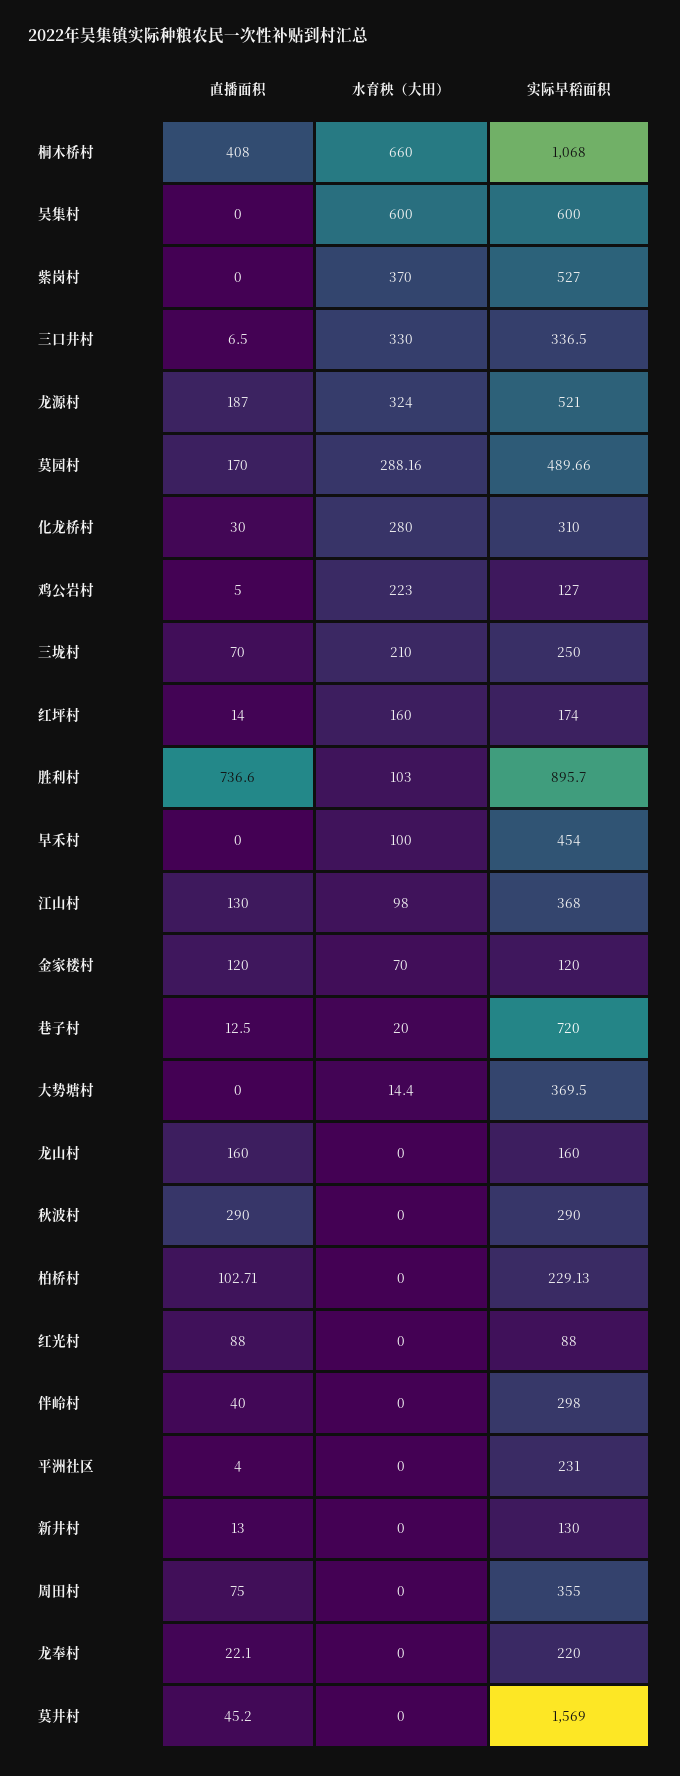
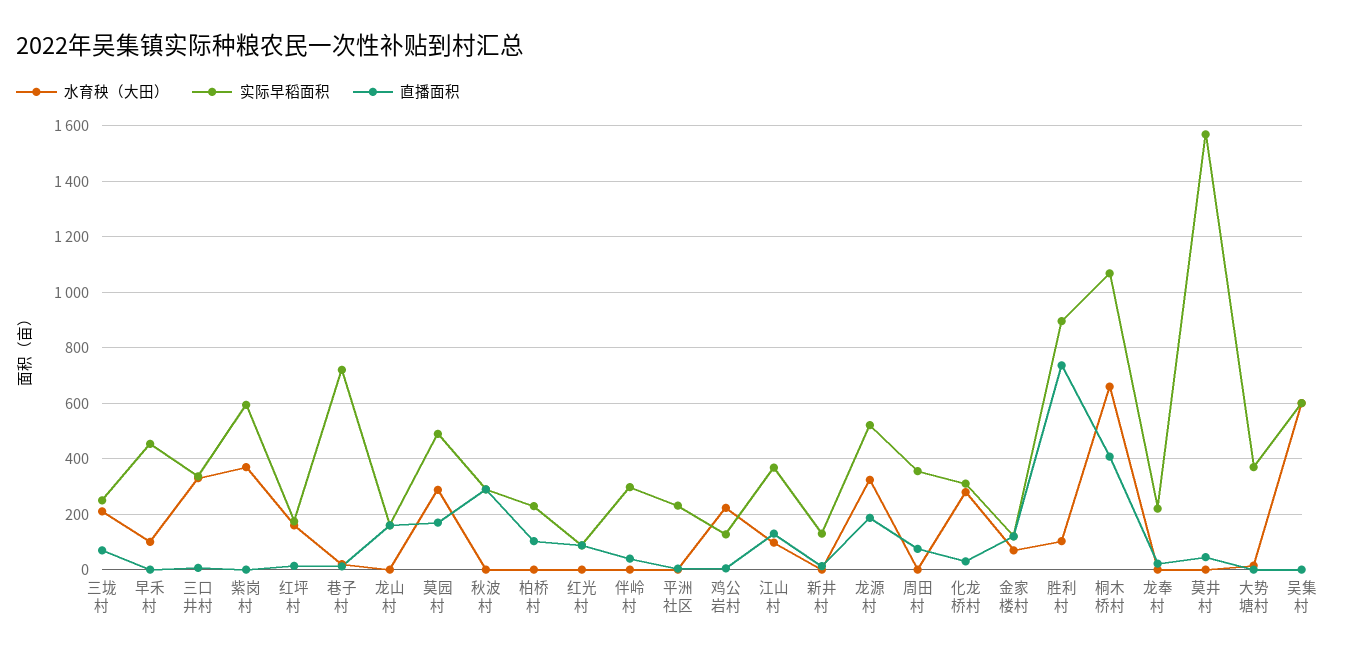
  {
    "直播面积": {
      "桐木桥村": 408,
      "吴集村": 0,
      "紫岗村": 0,
      "三口井村": 6.5,
      "龙源村": 187,
      "莫园村": 170,
      "化龙桥村": 30,
      "鸡公岩村": 5,
      "三垅村": 70,
      "红坪村": 14,
      "胜利村": 736.6,
      "早禾村": 0,
      "江山村": 130,
      "金家楼村": 120,
      "巷子村": 12.5,
      "大势塘村": 0,
      "龙山村": 160,
      "秋波村": 290,
      "柏桥村": 102.71,
      "红光村": 88,
      "伴岭村": 40,
      "平洲社区": 4,
      "新井村": 13,
      "周田村": 75,
      "龙奉村": 22.1,
      "莫井村": 45.2
    },
    "水育秧（大田）": {
      "桐木桥村": 660,
      "吴集村": 600,
      "紫岗村": 370,
      "三口井村": 330,
      "龙源村": 324,
      "莫园村": 288.16,
      "化龙桥村": 280,
      "鸡公岩村": 223,
      "三垅村": 210,
      "红坪村": 160,
      "胜利村": 103,
      "早禾村": 100,
      "江山村": 98,
      "金家楼村": 70,
      "巷子村": 20,
      "大势塘村": 14.4,
      "龙山村": 0,
      "秋波村": 0,
      "柏桥村": 0,
      "红光村": 0,
      "伴岭村": 0,
      "平洲社区": 0,
      "新井村": 0,
      "周田村": 0,
      "龙奉村": 0,
      "莫井村": 0
    },
    "实际早稻面积": {
      "桐木桥村": 1068,
      "吴集村": 600,
-     "紫岗村": 527,
+     "紫岗村": 600,
      "三口井村": 336.5,
      "龙源村": 521,
      "莫园村": 489.66,
      "化龙桥村": 310,
      "鸡公岩村": 127,
      "三垅村": 250,
      "红坪村": 174,
      "胜利村": 895.7,
      "早禾村": 454,
      "江山村": 368,
      "金家楼村": 120,
      "巷子村": 720,
      "大势塘村": 369.5,
      "龙山村": 160,
      "秋波村": 290,
      "柏桥村": 229.13,
      "红光村": 88,
      "伴岭村": 298,
      "平洲社区": 231,
      "新井村": 130,
      "周田村": 355,
      "龙奉村": 220,
      "莫井村": 1569
    }
  }

